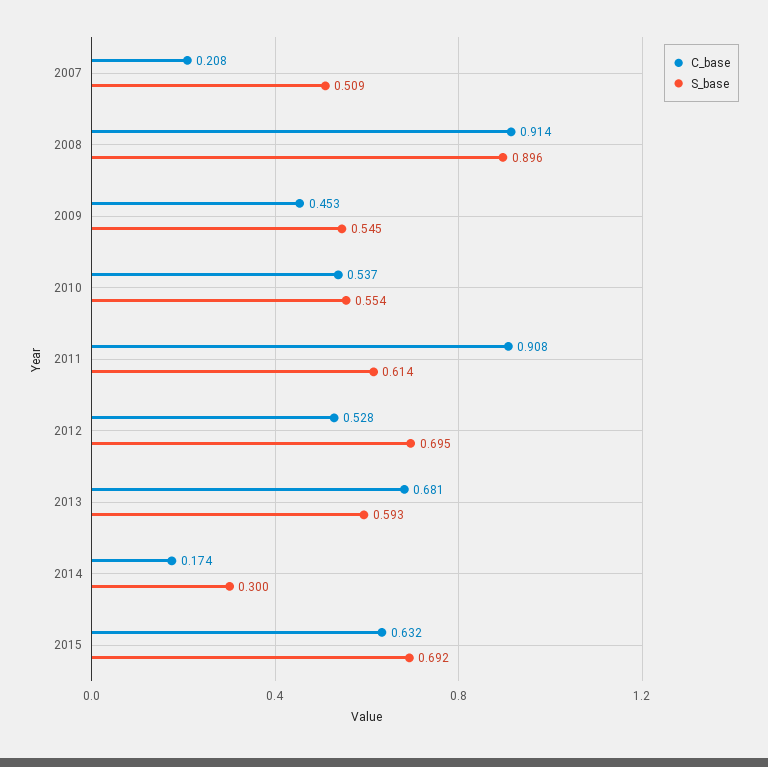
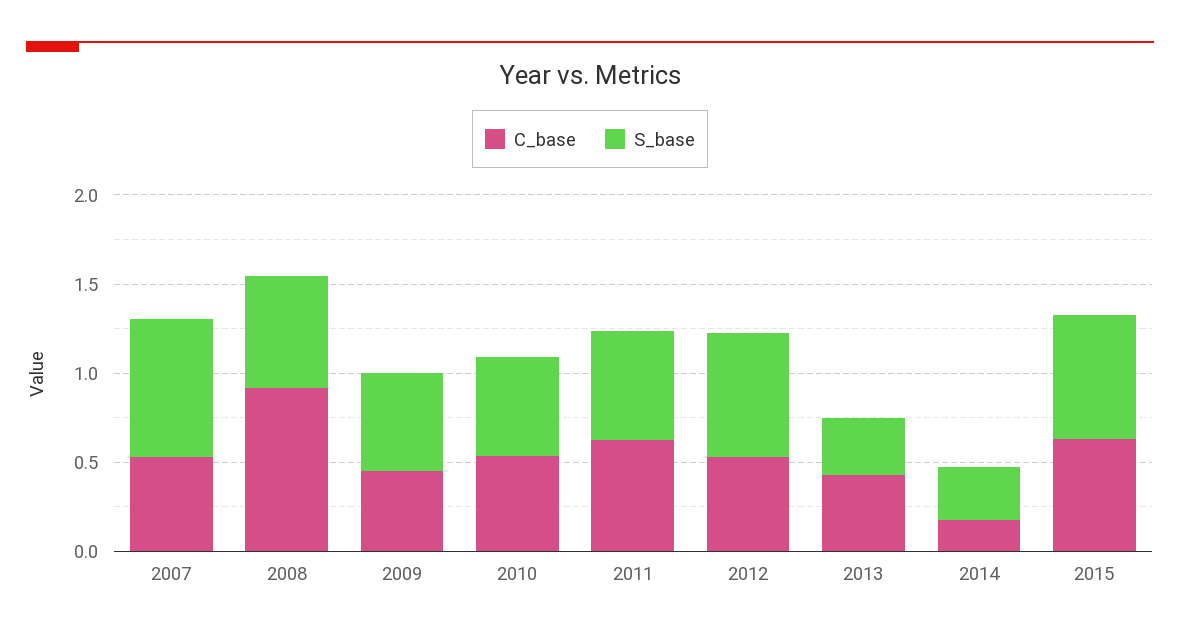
  {
    "C_base": {
-     "2007": 0.208,
+     "2007": 0.5,
      "2008": 0.914,
      "2009": 0.453,
      "2010": 0.537,
-     "2011": 0.908,
+     "2011": 0.6,
      "2012": 0.528,
-     "2013": 0.681,
+     "2013": 0.4,
      "2014": 0.174,
      "2015": 0.632
    },
    "S_base": {
-     "2007": 0.509,
+     "2007": 0.8,
-     "2008": 0.896,
+     "2008": 0.6,
      "2009": 0.545,
      "2010": 0.554,
      "2011": 0.614,
      "2012": 0.695,
-     "2013": 0.593,
+     "2013": 0.3,
      "2014": 0.3,
      "2015": 0.692
    }
  }

